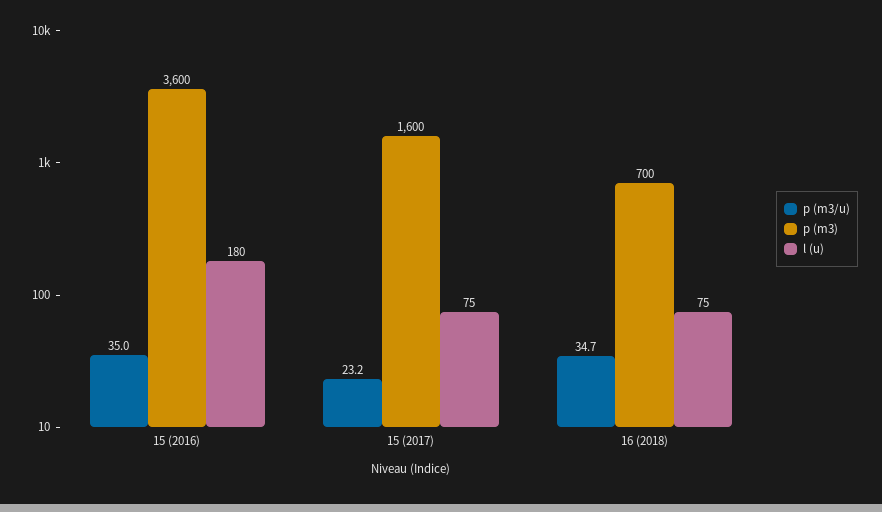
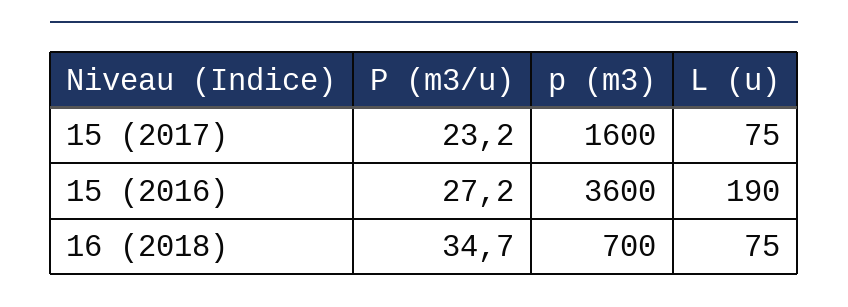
  {
    "p (m3/u)": {
-     "15 (2016)": 35,
+     "15 (2016)": 27.2,
      "15 (2017)": 23.2,
      "16 (2018)": 34.7
    },
    "p (m3)": {
      "15 (2016)": 3600,
      "15 (2017)": 1600,
      "16 (2018)": 700
    },
    "l (u)": {
-     "15 (2016)": 180,
+     "15 (2016)": 190,
      "15 (2017)": 75,
      "16 (2018)": 75
    }
  }

